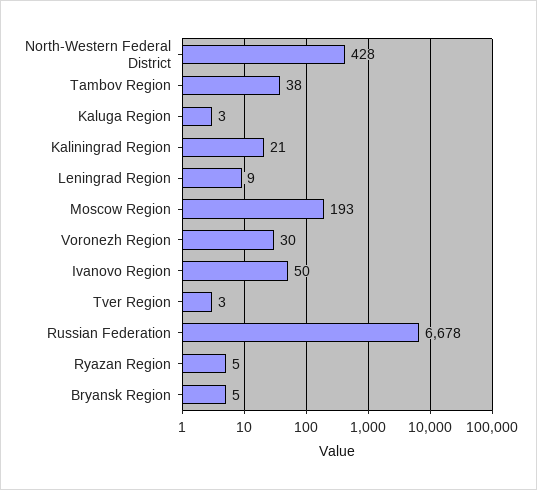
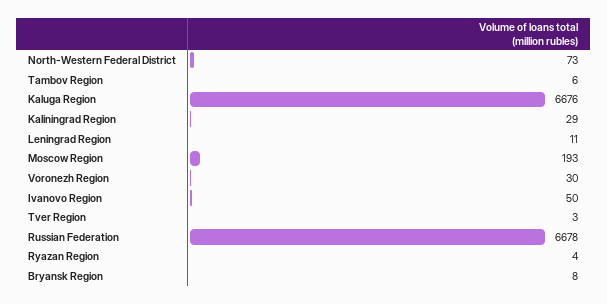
  {
-   "North-Western Federal District": 428,
+   "North-Western Federal District": 73,
-   "Tambov Region": 38,
+   "Tambov Region": 6,
-   "Kaluga Region": 3,
+   "Kaluga Region": 6676,
-   "Kaliningrad Region": 21,
+   "Kaliningrad Region": 29,
-   "Leningrad Region": 9,
+   "Leningrad Region": 11,
    "Moscow Region": 193,
    "Voronezh Region": 30,
    "Ivanovo Region": 50,
    "Tver Region": 3,
    "Russian Federation": 6678,
-   "Ryazan Region": 5,
+   "Ryazan Region": 4,
-   "Bryansk Region": 5
+   "Bryansk Region": 8
  }

